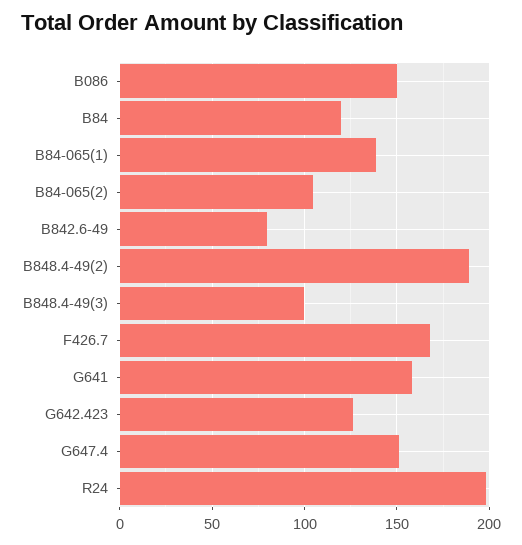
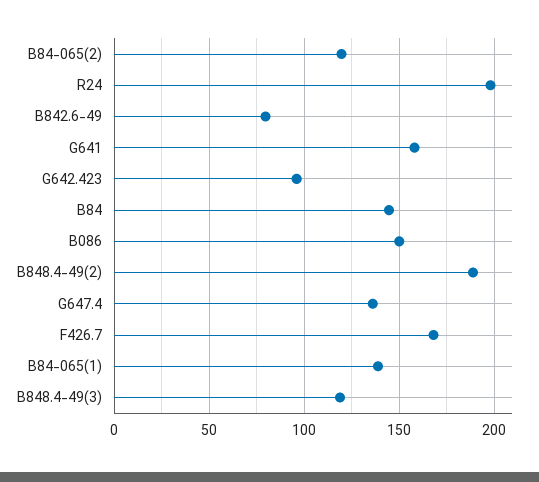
  {
    "B086": 150,
-   "B84": 120,
+   "B84": 145,
    "B84-065(1)": 140,
-   "B84-065(2)": 105,
+   "B84-065(2)": 120,
    "B842.6-49": 80,
    "B848.4-49(2)": 190,
-   "B848.4-49(3)": 100,
+   "B848.4-49(3)": 120,
    "F426.7": 170,
    "G641": 160,
-   "G642.423": 125,
+   "G642.423": 95,
-   "G647.4": 150,
+   "G647.4": 135,
    "R24": 200
  }

